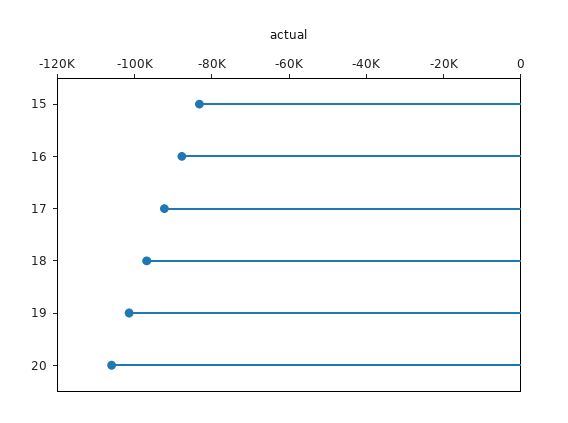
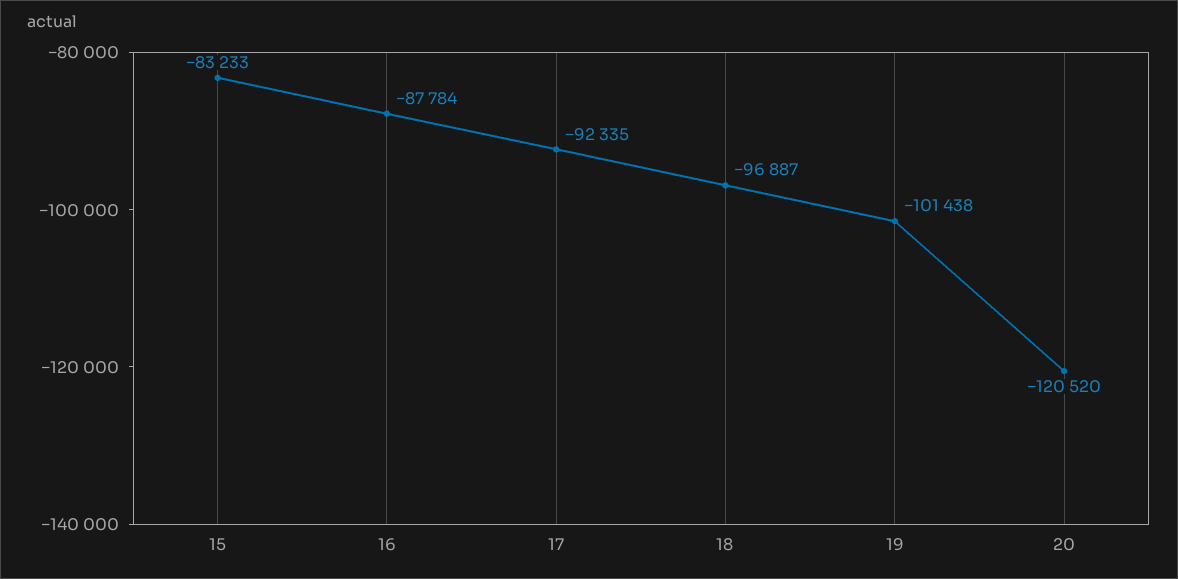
  {
    "15": -83233,
    "16": -87784,
    "17": -92335,
    "18": -96887,
    "19": -101438,
-   "20": -105000
+   "20": -120520
  }

